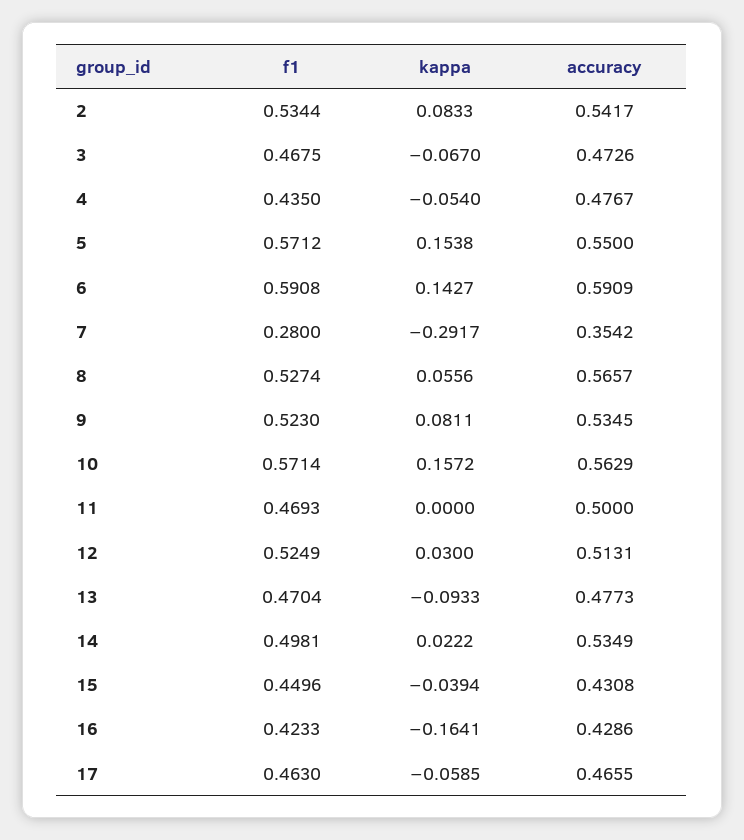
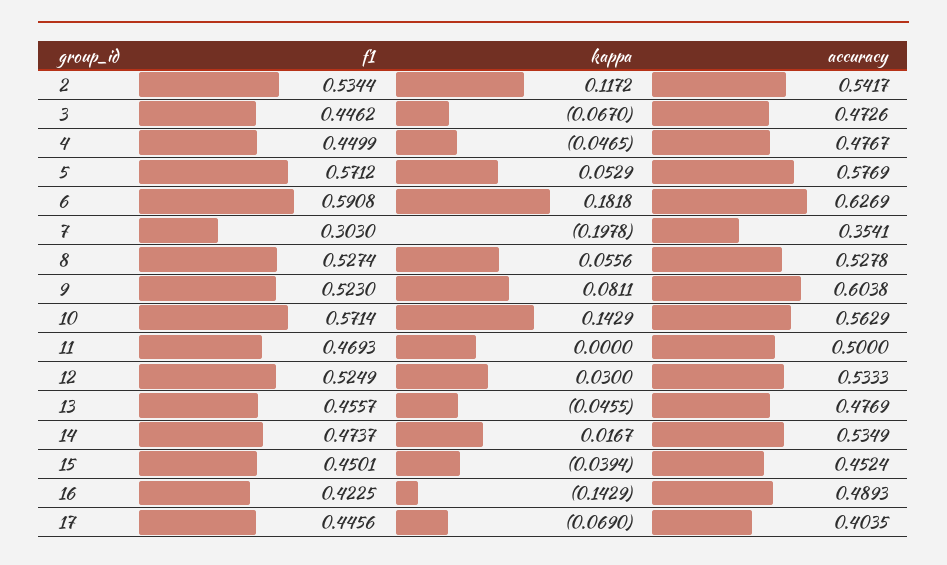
  {
    "f1": {
      "2": 0.5344,
-     "3": 0.4675,
+     "3": 0.4462,
-     "4": 0.435,
+     "4": 0.4499,
      "5": 0.5712,
      "6": 0.5908,
-     "7": 0.28,
+     "7": 0.303,
      "8": 0.5274,
      "9": 0.523,
      "10": 0.5714,
      "11": 0.4693,
      "12": 0.5249,
-     "13": 0.4704,
+     "13": 0.4557,
-     "14": 0.4981,
+     "14": 0.4737,
-     "15": 0.4496,
+     "15": 0.4501,
-     "16": 0.4233,
+     "16": 0.4225,
-     "17": 0.463
+     "17": 0.4456
    },
    "kappa": {
-     "2": 0.0833,
+     "2": 0.1172,
      "3": -0.067,
-     "4": -0.054,
+     "4": -0.0465,
-     "5": 0.1538,
+     "5": 0.0529,
-     "6": 0.1427,
+     "6": 0.1818,
-     "7": -0.2917,
+     "7": -0.1978,
      "8": 0.0556,
      "9": 0.0811,
-     "10": 0.1572,
+     "10": 0.1429,
      "11": 0,
      "12": 0.03,
-     "13": -0.0933,
+     "13": -0.0455,
-     "14": 0.0222,
+     "14": 0.0167,
      "15": -0.0394,
-     "16": -0.1641,
+     "16": -0.1429,
-     "17": -0.0585
+     "17": -0.069
    },
    "accuracy": {
      "2": 0.5417,
      "3": 0.4726,
      "4": 0.4767,
-     "5": 0.55,
+     "5": 0.5769,
-     "6": 0.5909,
+     "6": 0.6269,
-     "7": 0.3542,
+     "7": 0.3541,
-     "8": 0.5657,
+     "8": 0.5278,
-     "9": 0.5345,
+     "9": 0.6038,
      "10": 0.5629,
      "11": 0.5,
-     "12": 0.5131,
+     "12": 0.5333,
-     "13": 0.4773,
+     "13": 0.4769,
      "14": 0.5349,
-     "15": 0.4308,
+     "15": 0.4524,
-     "16": 0.4286,
+     "16": 0.4893,
-     "17": 0.4655
+     "17": 0.4035
    }
  }

